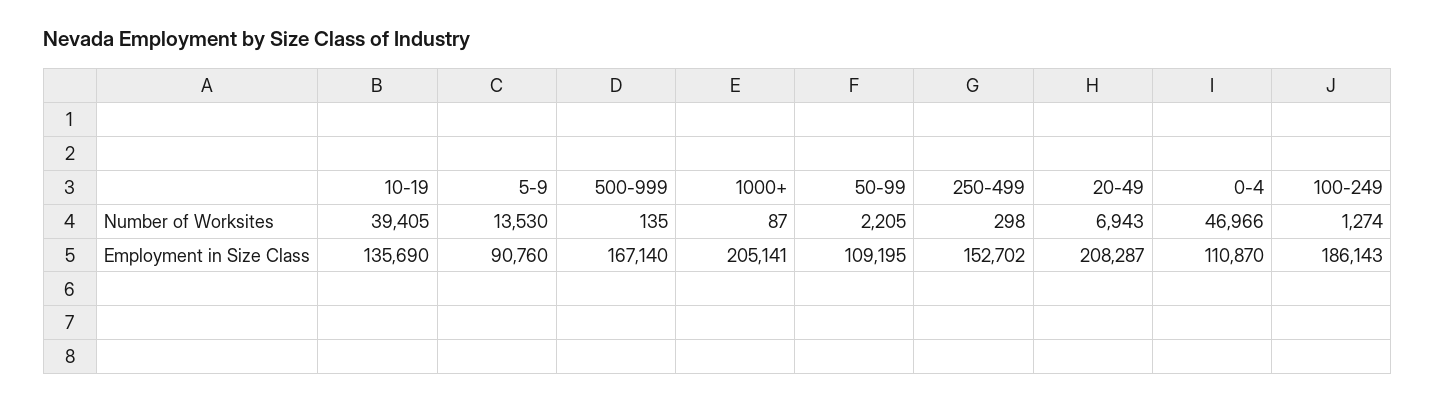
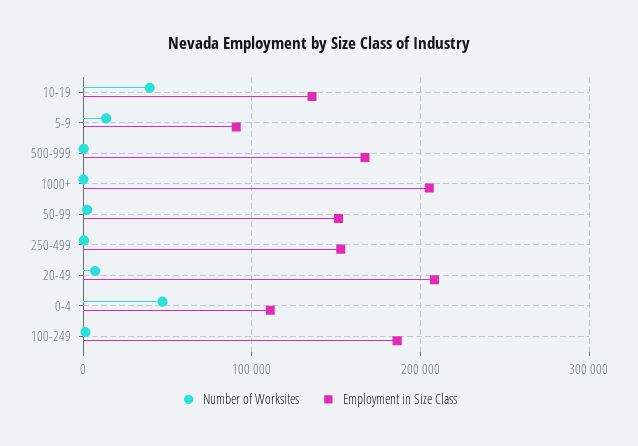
  {
    "Number of Worksites": {
      "10-19": 39405,
      "5-9": 13530,
      "500-999": 135,
      "1000+": 87,
      "50-99": 2205,
      "250-499": 298,
      "20-49": 6943,
      "0-4": 46966,
      "100-249": 1274
    },
    "Employment in Size Class": {
      "10-19": 135690,
      "5-9": 90760,
      "500-999": 167140,
      "1000+": 205141,
-     "50-99": 109195,
+     "50-99": 150000,
      "250-499": 152702,
      "20-49": 208287,
      "0-4": 110870,
      "100-249": 186143
    }
  }

